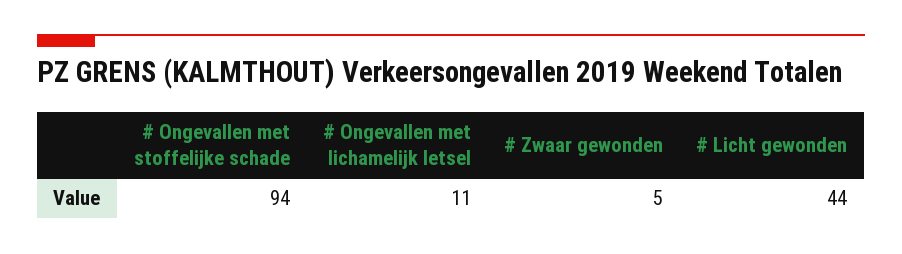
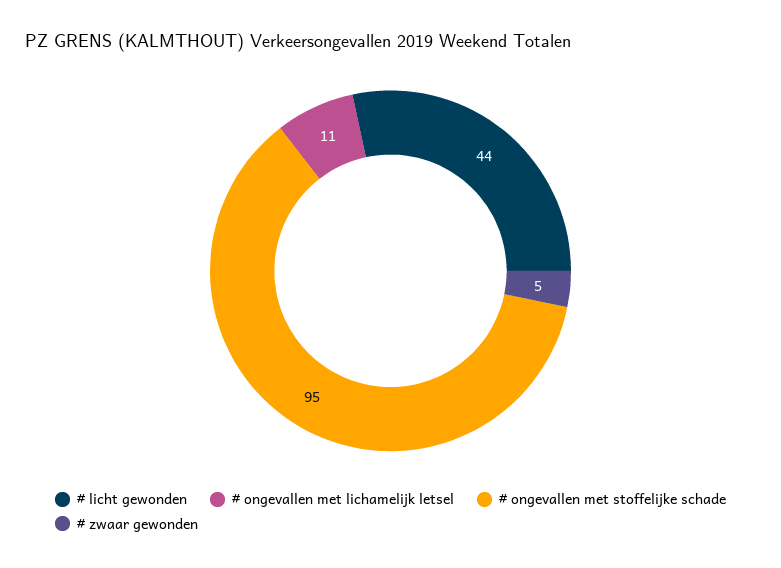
  {
-   "# Ongevallen met stoffelijke schade": 94,
+   "# Ongevallen met stoffelijke schade": 95,
    "# Ongevallen met lichamelijk letsel": 11,
    "# Zwaar gewonden": 5,
    "# Licht gewonden": 44
  }

